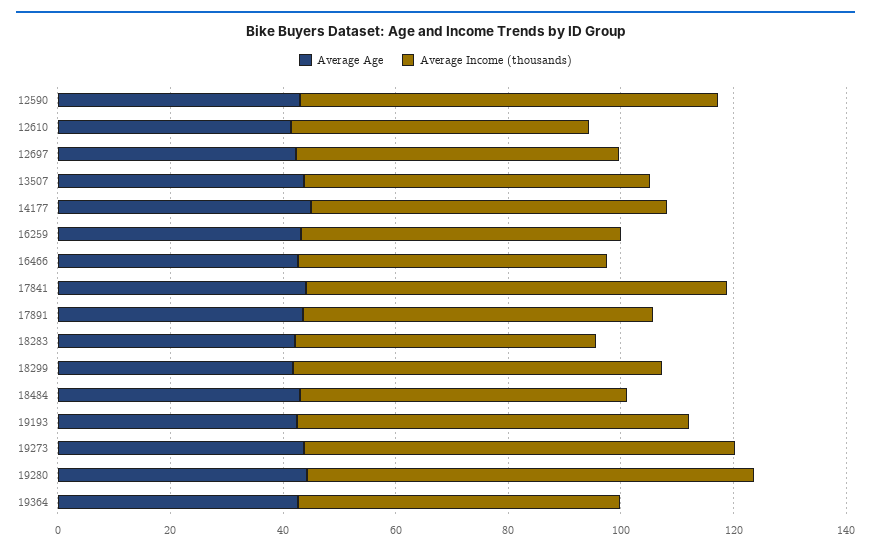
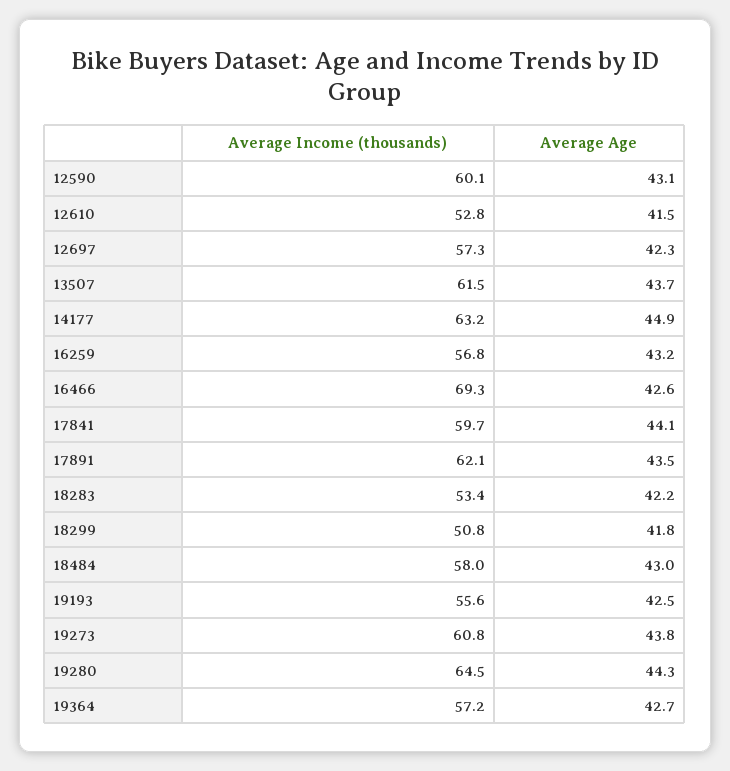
  {
    "Average Age": {
      "12590": 43.1,
      "12610": 41.5,
      "12697": 42.3,
      "13507": 43.7,
      "14177": 44.9,
      "16259": 43.2,
      "16466": 42.6,
      "17841": 44.1,
      "17891": 43.5,
      "18283": 42.2,
      "18299": 41.8,
      "18484": 43,
      "19193": 42.5,
      "19273": 43.8,
      "19280": 44.3,
      "19364": 42.7
    },
    "Average Income (thousands)": {
-     "12590": 75,
+     "12590": 60.1,
      "12610": 52.8,
      "12697": 57.3,
      "13507": 61.5,
      "14177": 63.2,
      "16259": 56.8,
-     "16466": 55,
+     "16466": 69.3,
-     "17841": 75,
+     "17841": 59.7,
      "17891": 62.1,
      "18283": 53.4,
-     "18299": 65,
+     "18299": 50.8,
      "18484": 58,
-     "19193": 70,
+     "19193": 55.6,
-     "19273": 75,
+     "19273": 60.8,
-     "19280": 80,
+     "19280": 64.5,
      "19364": 57.2
    }
  }

